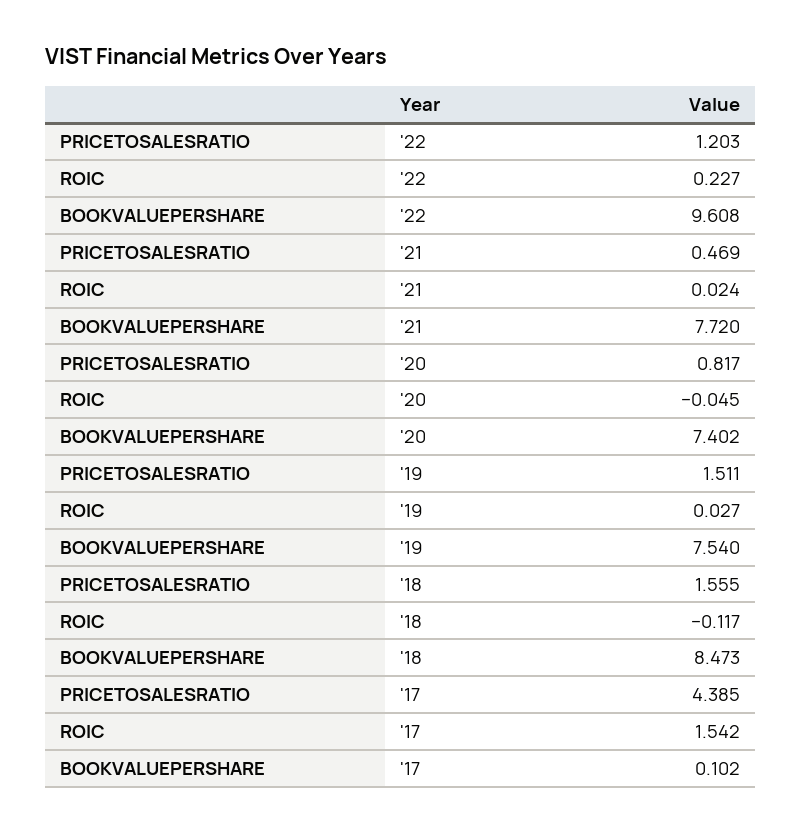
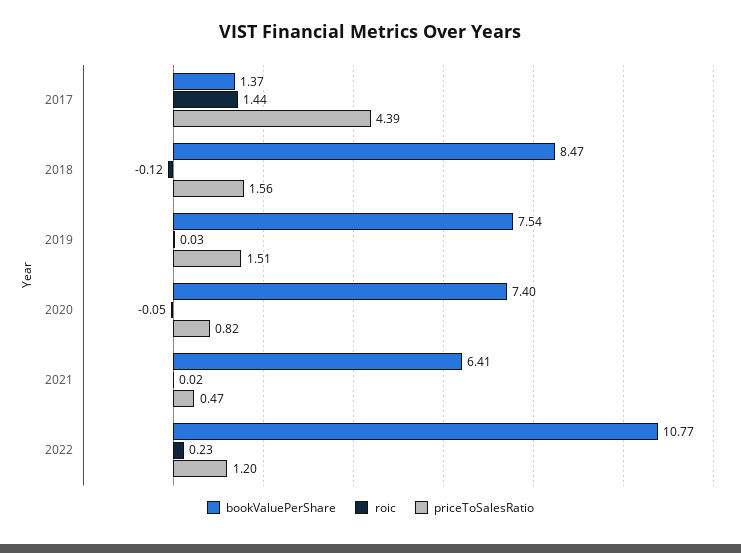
  {
    "PRICETOSALESRATIO": {
      "'22": 1.203,
      "'21": 0.469,
      "'20": 0.817,
      "'19": 1.511,
      "'18": 1.555,
      "'17": 4.385
    },
    "ROIC": {
      "'22": 0.227,
      "'21": 0.024,
      "'20": -0.045,
      "'19": 0.027,
      "'18": -0.117,
-     "'17": 1.542
+     "'17": 1.44
    },
    "BOOKVALUEPERSHARE": {
-     "'22": 9.608,
+     "'22": 10.77,
-     "'21": 7.72,
+     "'21": 6.41,
      "'20": 7.402,
      "'19": 7.54,
      "'18": 8.473,
-     "'17": 0.102
+     "'17": 1.37
    }
  }

